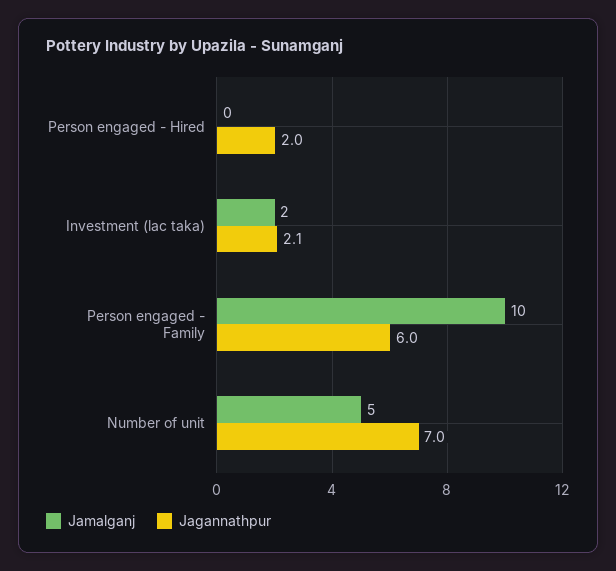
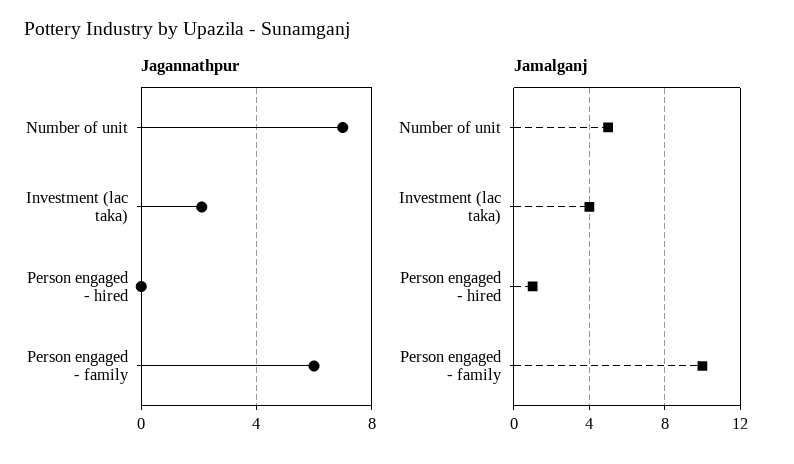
  {
    "Jamalganj": {
-     "Person engaged - Hired": 0,
+     "Person engaged - Hired": 1,
-     "Investment (lac taka)": 2,
+     "Investment (lac taka)": 4,
      "Person engaged - Family": 10,
      "Number of unit": 5
    },
    "Jagannathpur": {
-     "Person engaged - Hired": 2,
+     "Person engaged - Hired": 0,
      "Investment (lac taka)": 2.1,
      "Person engaged - Family": 6,
      "Number of unit": 7
    }
  }

